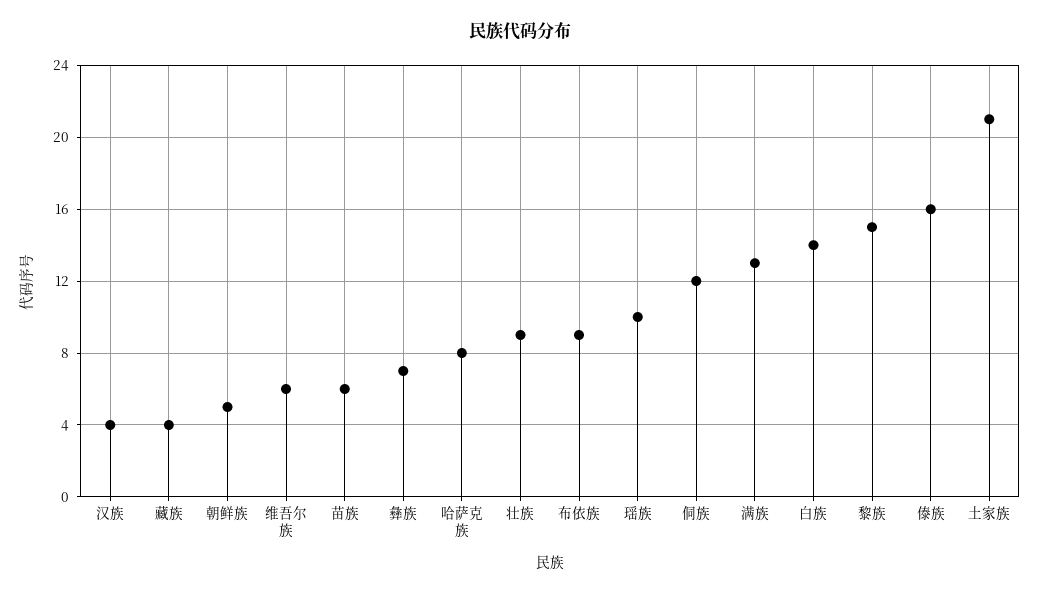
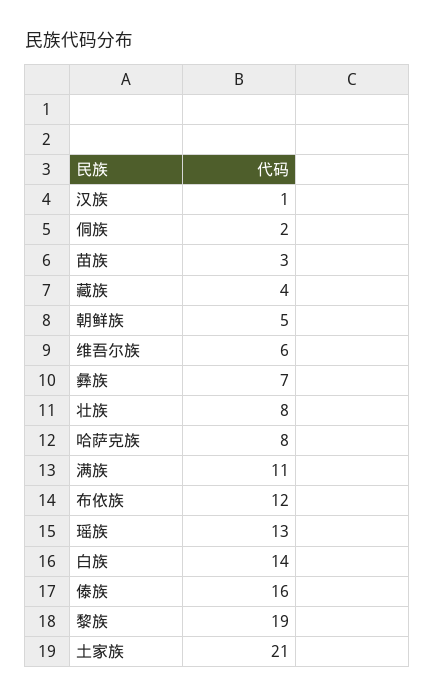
  {
-   "汉族": 4,
+   "汉族": 1,
    "藏族": 4,
    "朝鲜族": 5,
    "维吾尔族": 6,
-   "苗族": 6,
+   "苗族": 3,
    "彝族": 7,
    "哈萨克族": 8,
-   "壮族": 9,
+   "壮族": 8,
-   "布依族": 9,
+   "布依族": 12,
-   "瑶族": 10,
+   "瑶族": 13,
-   "侗族": 12,
+   "侗族": 2,
-   "满族": 13,
+   "满族": 11,
    "白族": 14,
-   "黎族": 15,
+   "黎族": 19,
    "傣族": 16,
    "土家族": 21
  }

